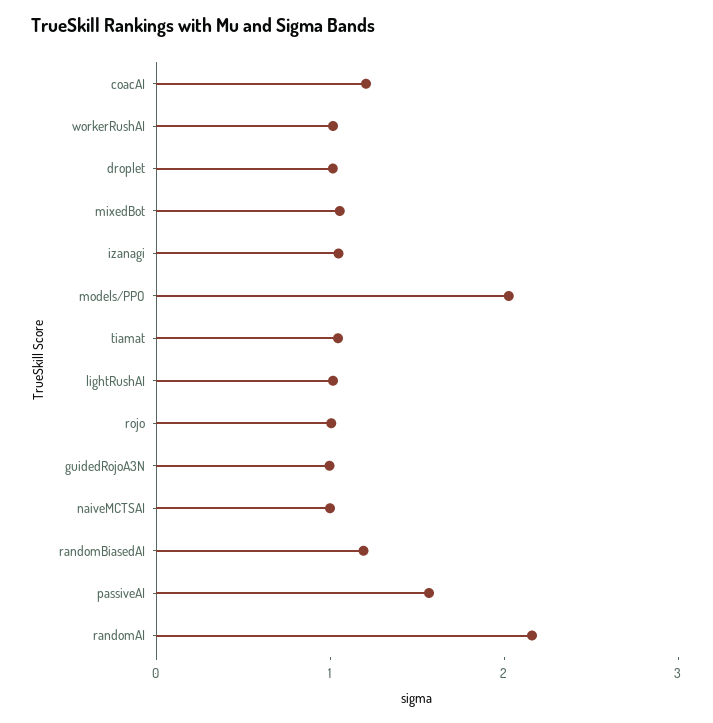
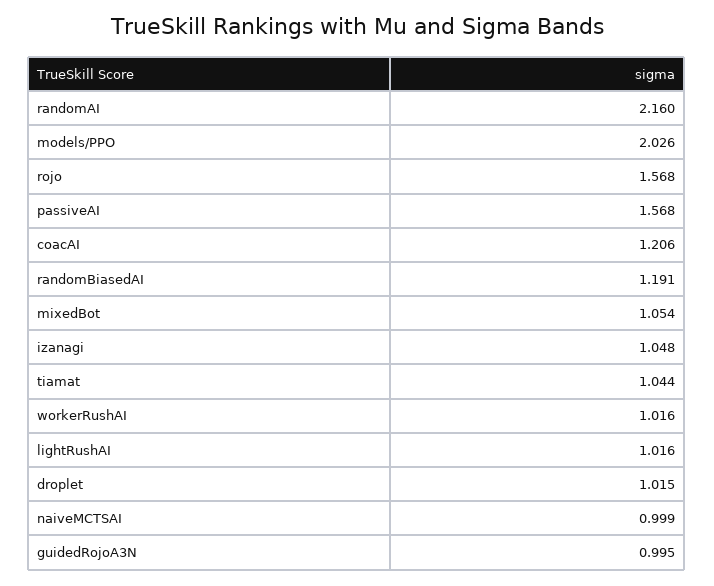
  {
    "coacAI": 1.206,
    "workerRushAI": 1.016,
    "droplet": 1.015,
    "mixedBot": 1.054,
    "izanagi": 1.048,
    "models/PPO": 2.026,
    "tiamat": 1.044,
    "lightRushAI": 1.016,
-   "rojo": 1,
+   "rojo": 1.568,
    "guidedRojoA3N": 0.995,
    "naiveMCTSAI": 0.999,
    "randomBiasedAI": 1.191,
    "passiveAI": 1.568,
    "randomAI": 2.16
  }

